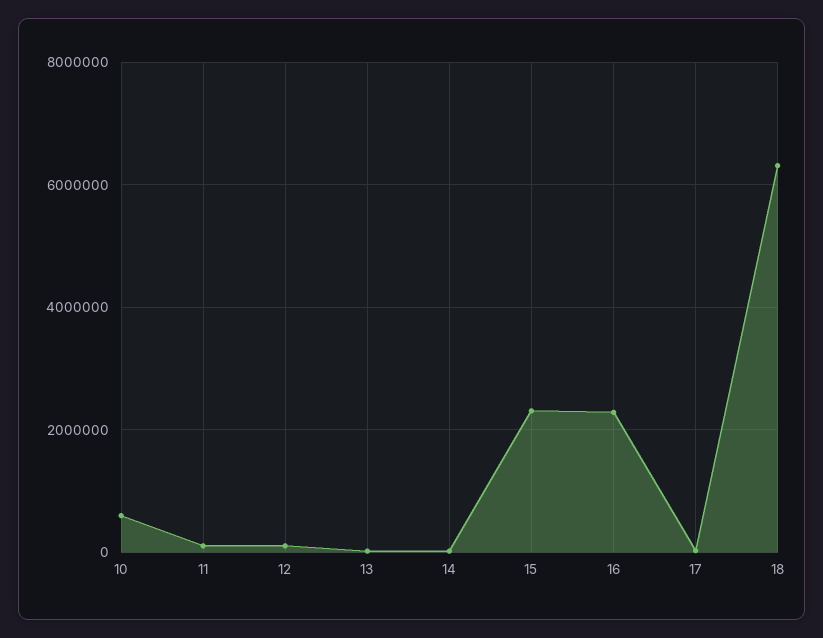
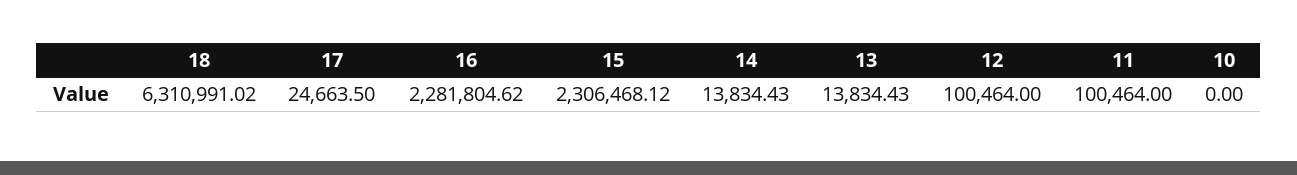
  {
-   "10": 600000,
+   "10": 0,
    "11": 100464,
    "12": 100464,
    "13": 13834.43,
    "14": 13834.43,
    "15": 2306468.12,
    "16": 2281804.62,
    "17": 24663.5,
    "18": 6310991.02
  }

